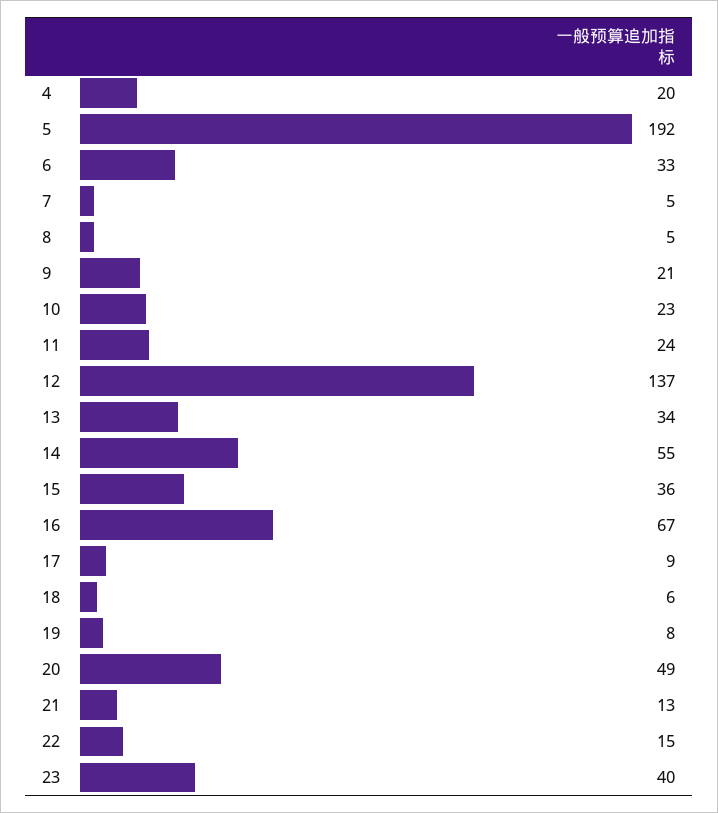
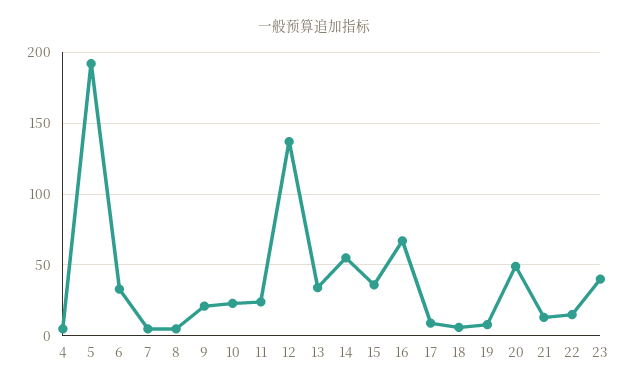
  {
-   "4": 20,
+   "4": 5,
    "5": 192,
    "6": 33,
    "7": 5,
    "8": 5,
    "9": 21,
    "10": 23,
    "11": 24,
    "12": 137,
    "13": 34,
    "14": 55,
    "15": 36,
    "16": 67,
    "17": 9,
    "18": 6,
    "19": 8,
    "20": 49,
    "21": 13,
    "22": 15,
    "23": 40
  }

